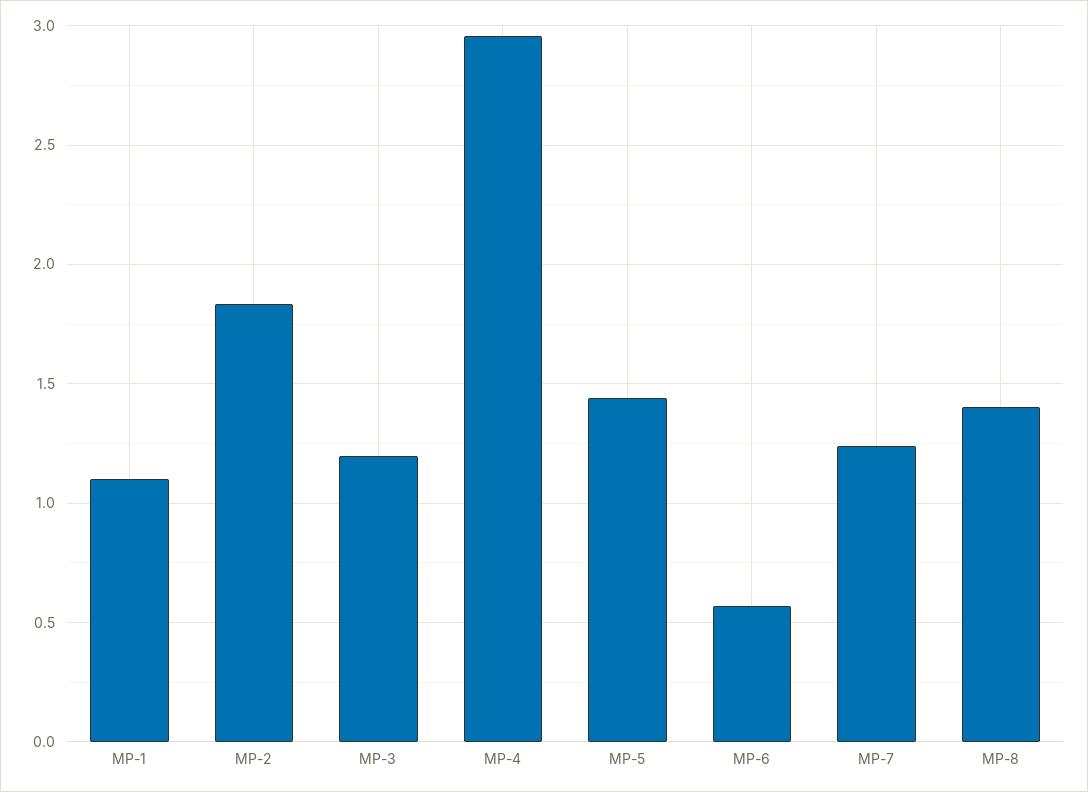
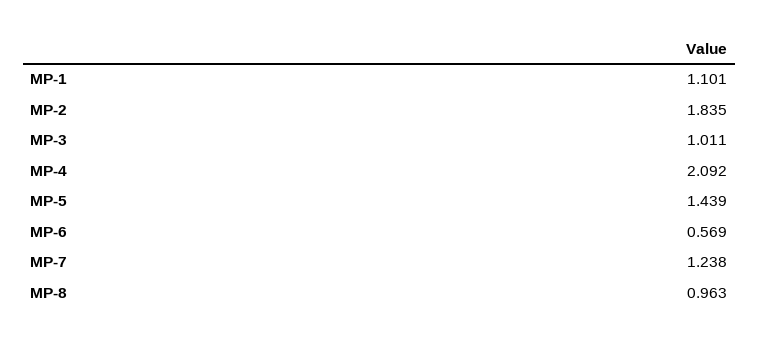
  {
    "MP-1": 1.101,
    "MP-2": 1.835,
-   "MP-3": 1.2,
+   "MP-3": 1.011,
-   "MP-4": 2.95,
+   "MP-4": 2.092,
    "MP-5": 1.439,
    "MP-6": 0.569,
    "MP-7": 1.238,
-   "MP-8": 1.4
+   "MP-8": 0.963
  }

